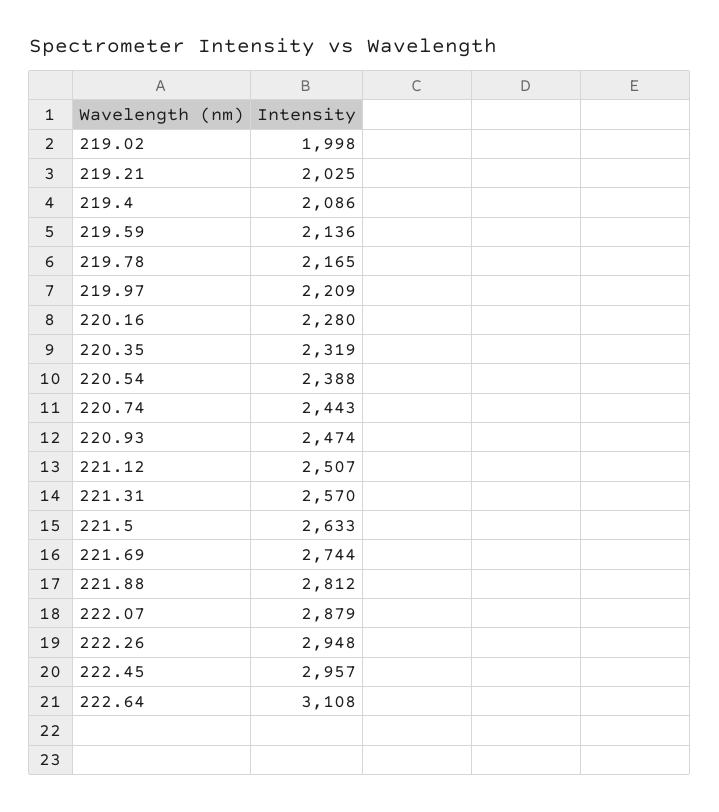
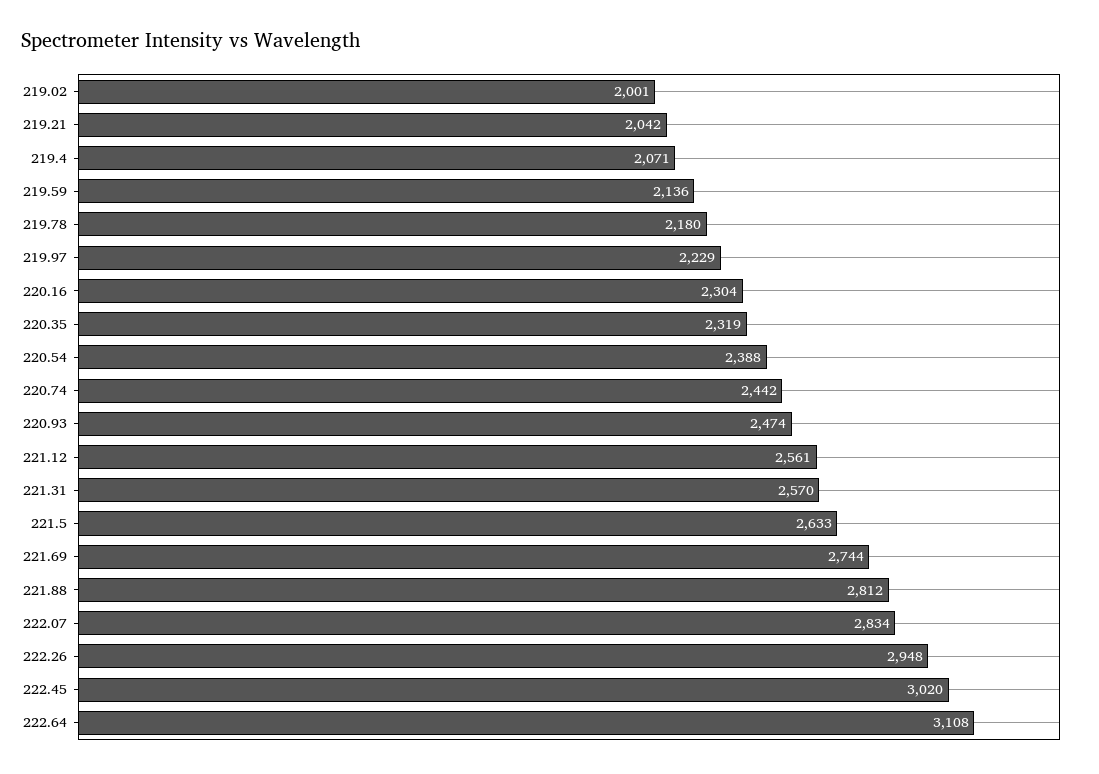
  {
-   "219.02": 1998,
+   "219.02": 2001,
-   "219.21": 2025,
+   "219.21": 2042,
-   "219.4": 2086,
+   "219.4": 2071,
    "219.59": 2136,
-   "219.78": 2165,
+   "219.78": 2180,
-   "219.97": 2209,
+   "219.97": 2229,
-   "220.16": 2280,
+   "220.16": 2304,
    "220.35": 2319,
    "220.54": 2388,
-   "220.74": 2443,
+   "220.74": 2442,
    "220.93": 2474,
-   "221.12": 2507,
+   "221.12": 2561,
    "221.31": 2570,
    "221.5": 2633,
    "221.69": 2744,
    "221.88": 2812,
-   "222.07": 2879,
+   "222.07": 2834,
    "222.26": 2948,
-   "222.45": 2957,
+   "222.45": 3020,
    "222.64": 3108
  }

